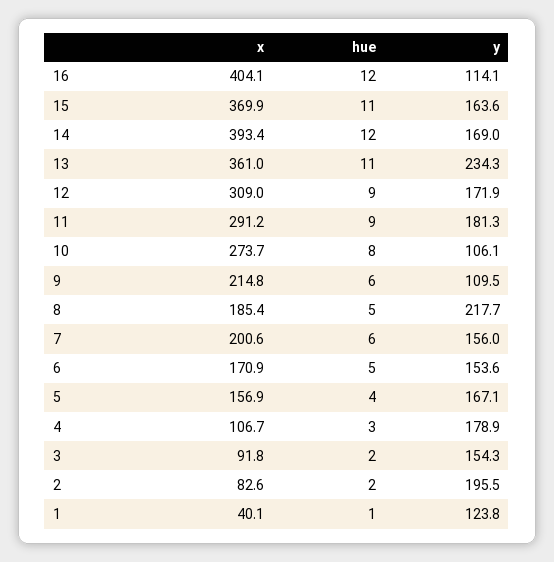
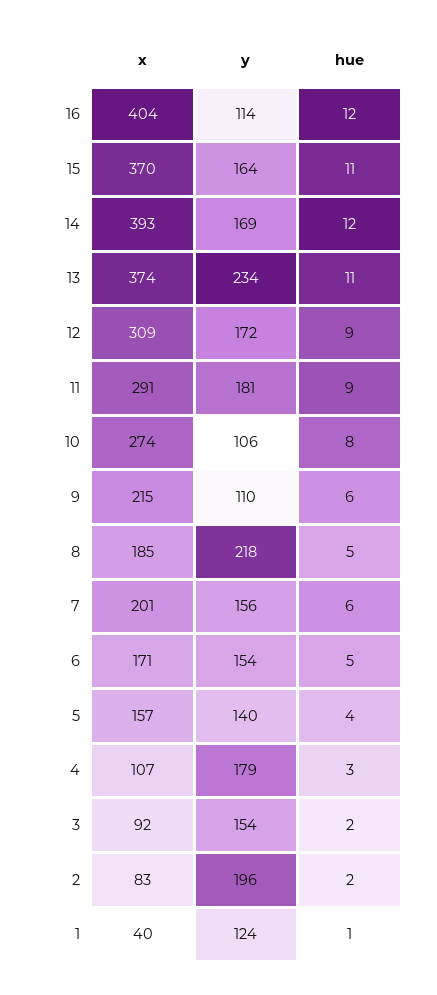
  {
    "x": {
      "16": 404.1,
      "15": 369.9,
      "14": 393.4,
-     "13": 361,
+     "13": 374,
      "12": 309,
      "11": 291.2,
      "10": 273.7,
      "9": 214.8,
      "8": 185.4,
      "7": 200.6,
      "6": 170.9,
      "5": 156.9,
      "4": 106.7,
      "3": 91.8,
      "2": 82.6,
      "1": 40.1
    },
    "hue": {
      "16": 12,
      "15": 11,
      "14": 12,
      "13": 11,
      "12": 9,
      "11": 9,
      "10": 8,
      "9": 6,
      "8": 5,
      "7": 6,
      "6": 5,
      "5": 4,
      "4": 3,
      "3": 2,
      "2": 2,
      "1": 1
    },
    "y": {
      "16": 114.1,
      "15": 163.6,
      "14": 169,
      "13": 234.3,
      "12": 171.9,
      "11": 181.3,
      "10": 106.1,
      "9": 109.5,
      "8": 217.7,
      "7": 156,
      "6": 153.6,
-     "5": 167.1,
+     "5": 140,
      "4": 178.9,
      "3": 154.3,
      "2": 195.5,
      "1": 123.8
    }
  }

